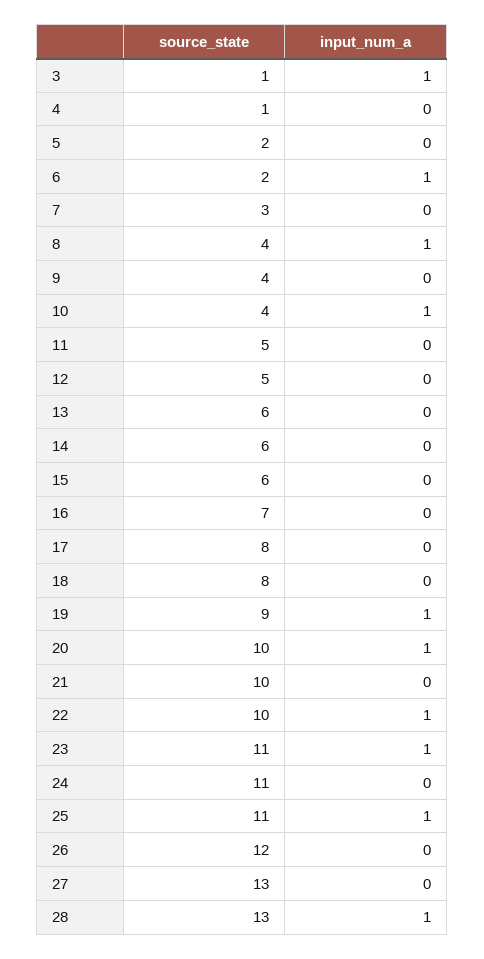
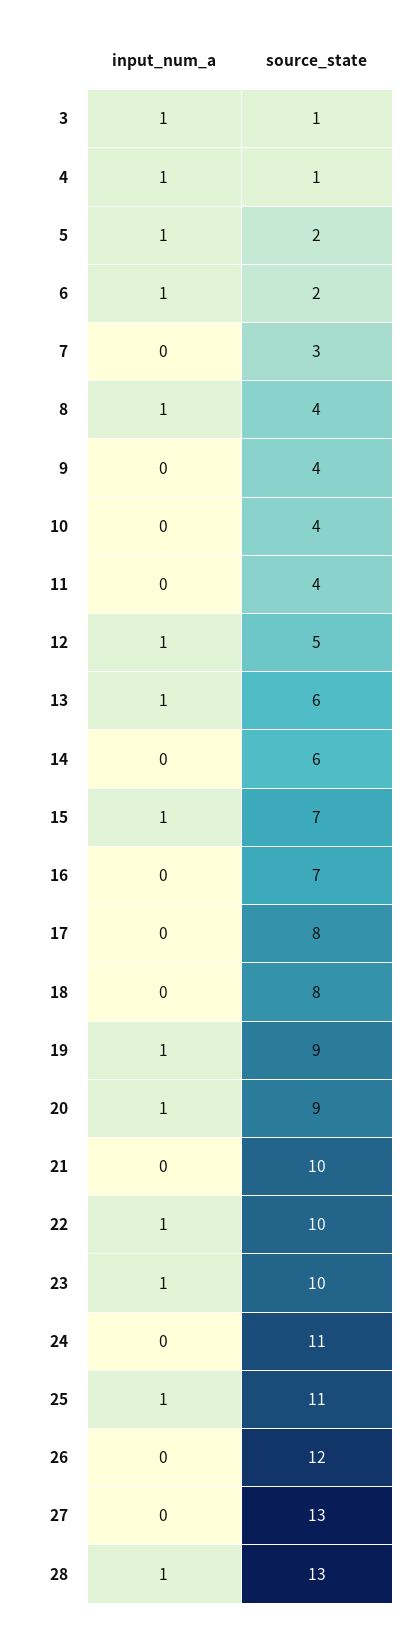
  {
    "source_state": {
      "3": 1,
      "4": 1,
      "5": 2,
      "6": 2,
      "7": 3,
      "8": 4,
      "9": 4,
      "10": 4,
-     "11": 5,
+     "11": 4,
      "12": 5,
      "13": 6,
      "14": 6,
-     "15": 6,
+     "15": 7,
      "16": 7,
      "17": 8,
      "18": 8,
      "19": 9,
-     "20": 10,
+     "20": 9,
      "21": 10,
      "22": 10,
-     "23": 11,
+     "23": 10,
      "24": 11,
      "25": 11,
      "26": 12,
      "27": 13,
      "28": 13
    },
    "input_num_a": {
      "3": 1,
-     "4": 0,
+     "4": 1,
-     "5": 0,
+     "5": 1,
      "6": 1,
      "7": 0,
      "8": 1,
      "9": 0,
-     "10": 1,
+     "10": 0,
      "11": 0,
-     "12": 0,
+     "12": 1,
-     "13": 0,
+     "13": 1,
      "14": 0,
-     "15": 0,
+     "15": 1,
      "16": 0,
      "17": 0,
      "18": 0,
      "19": 1,
      "20": 1,
      "21": 0,
      "22": 1,
      "23": 1,
      "24": 0,
      "25": 1,
      "26": 0,
      "27": 0,
      "28": 1
    }
  }

